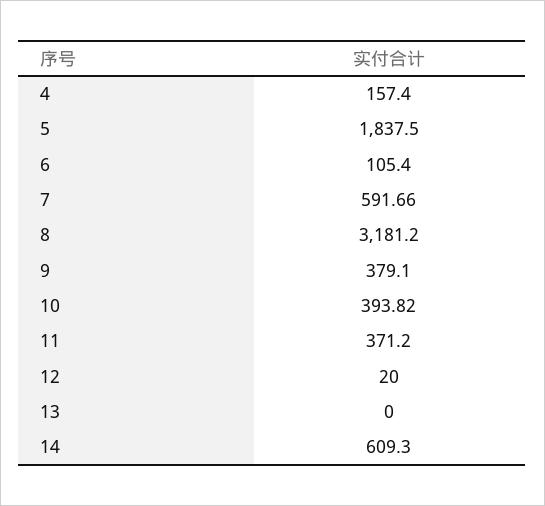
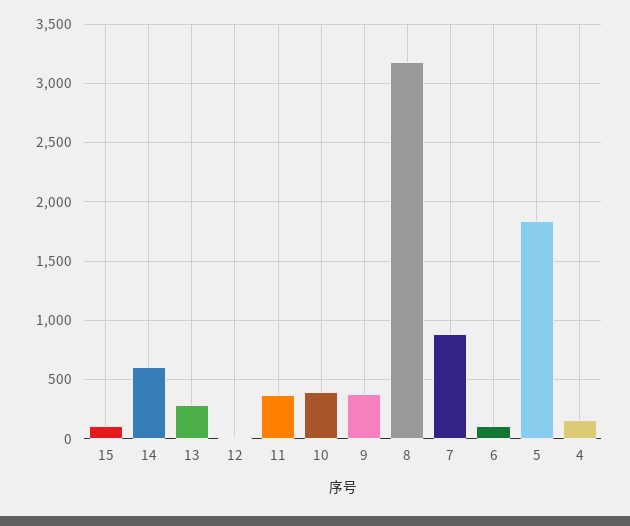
  {
    "4": 157.4,
    "5": 1837.5,
    "6": 105.4,
-   "7": 591.66,
+   "7": 900,
    "8": 3181.2,
    "9": 379.1,
    "10": 393.82,
    "11": 371.2,
    "12": 20,
-   "13": 0,
+   "13": 300,
-   "14": 609.3
+   "14": 609.3,
+   "15": 100
  }

